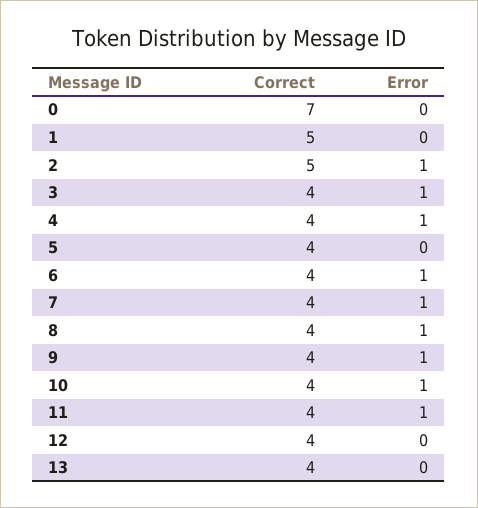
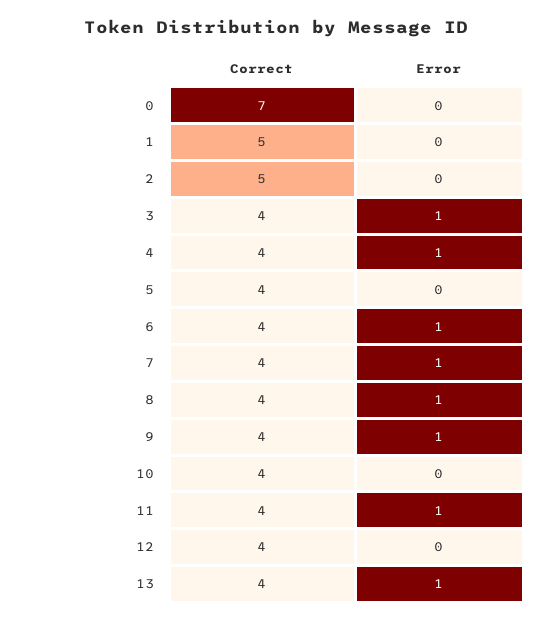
  {
    "Correct": {
      "0": 7,
      "1": 5,
      "2": 5,
      "3": 4,
      "4": 4,
      "5": 4,
      "6": 4,
      "7": 4,
      "8": 4,
      "9": 4,
      "10": 4,
      "11": 4,
      "12": 4,
      "13": 4
    },
    "Error": {
      "0": 0,
      "1": 0,
-     "2": 1,
+     "2": 0,
      "3": 1,
      "4": 1,
      "5": 0,
      "6": 1,
      "7": 1,
      "8": 1,
      "9": 1,
-     "10": 1,
+     "10": 0,
      "11": 1,
      "12": 0,
-     "13": 0
+     "13": 1
    }
  }

